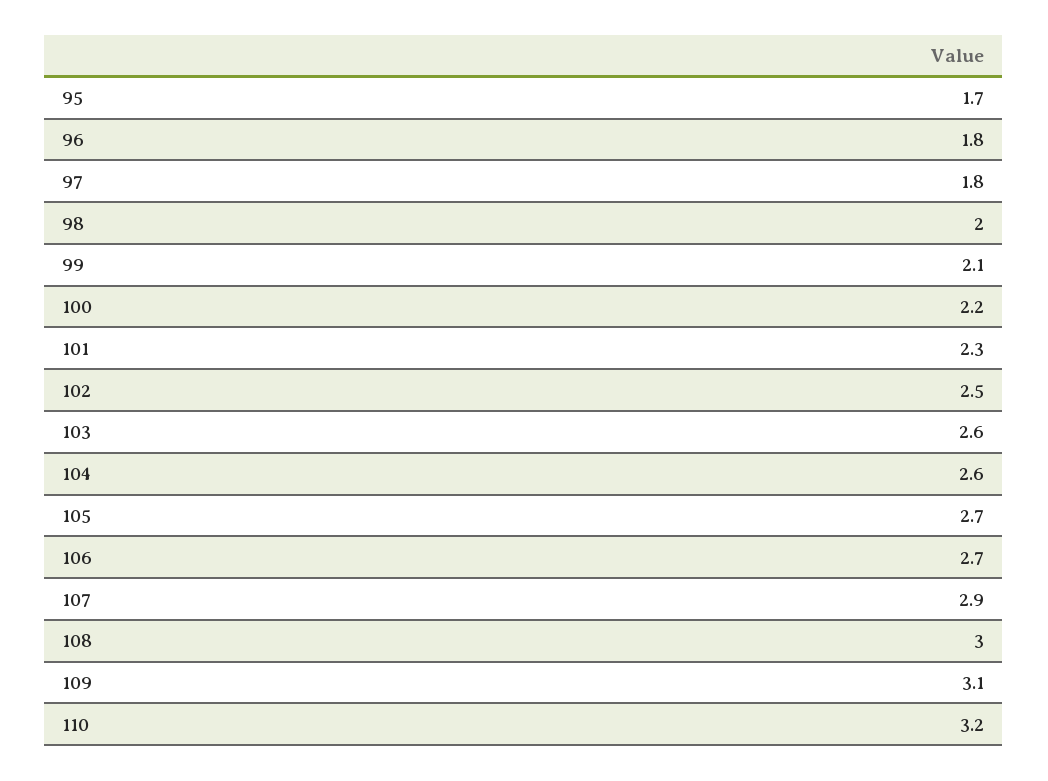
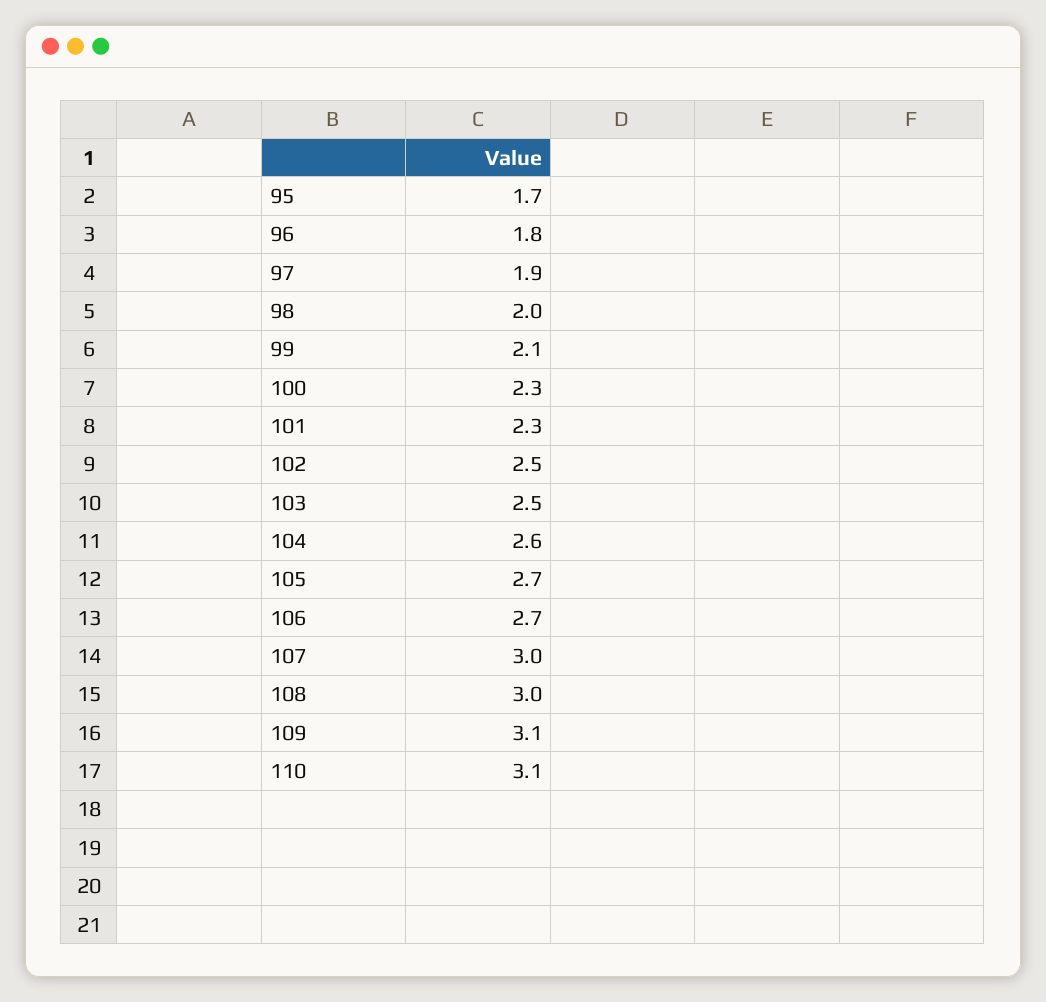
  {
    "95": 1.7,
    "96": 1.8,
-   "97": 1.8,
+   "97": 1.9,
    "98": 2,
    "99": 2.1,
-   "100": 2.2,
+   "100": 2.3,
    "101": 2.3,
    "102": 2.5,
-   "103": 2.6,
+   "103": 2.5,
    "104": 2.6,
    "105": 2.7,
    "106": 2.7,
-   "107": 2.9,
+   "107": 3,
    "108": 3,
    "109": 3.1,
-   "110": 3.2
+   "110": 3.1
  }

